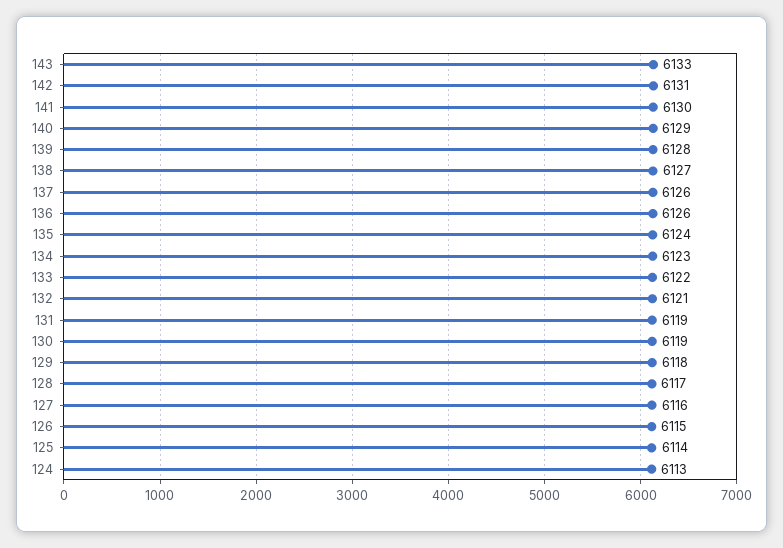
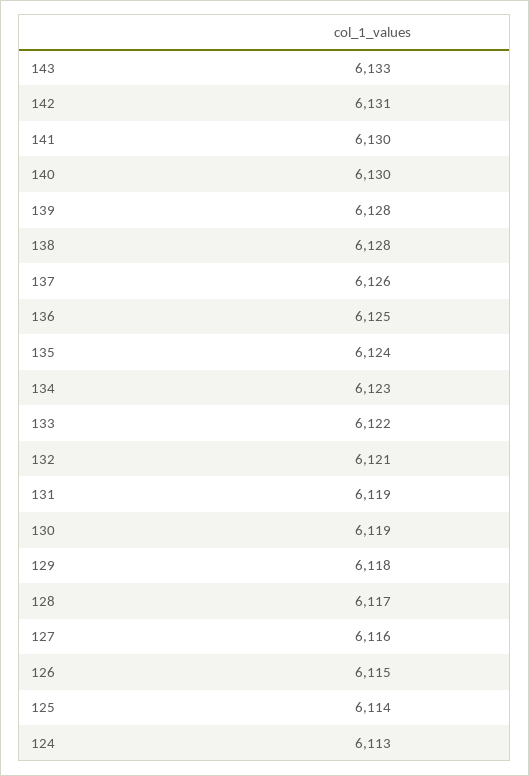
  {
    "143": 6133,
    "142": 6131,
    "141": 6130,
-   "140": 6129,
+   "140": 6130,
    "139": 6128,
-   "138": 6127,
+   "138": 6128,
    "137": 6126,
-   "136": 6126,
+   "136": 6125,
    "135": 6124,
    "134": 6123,
    "133": 6122,
    "132": 6121,
    "131": 6119,
    "130": 6119,
    "129": 6118,
    "128": 6117,
    "127": 6116,
    "126": 6115,
    "125": 6114,
    "124": 6113
  }

